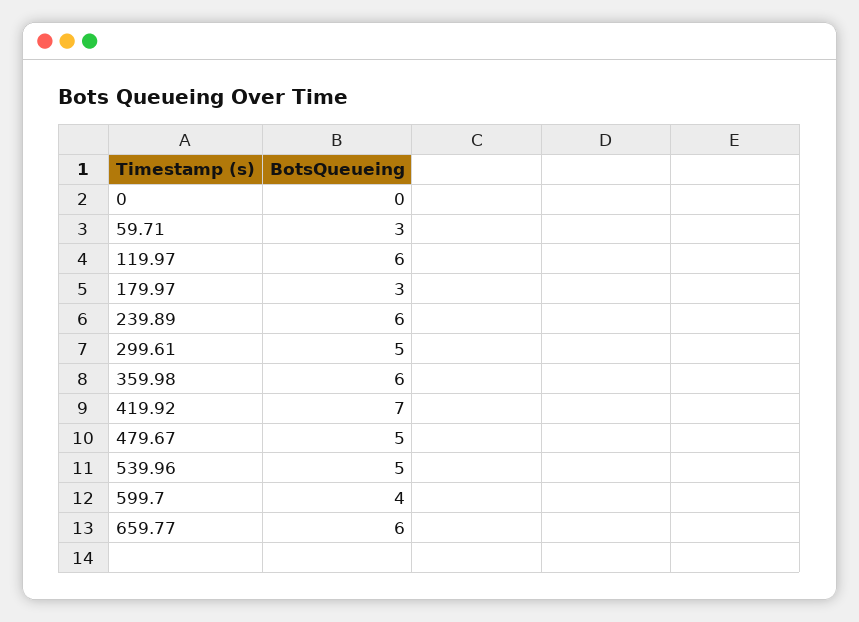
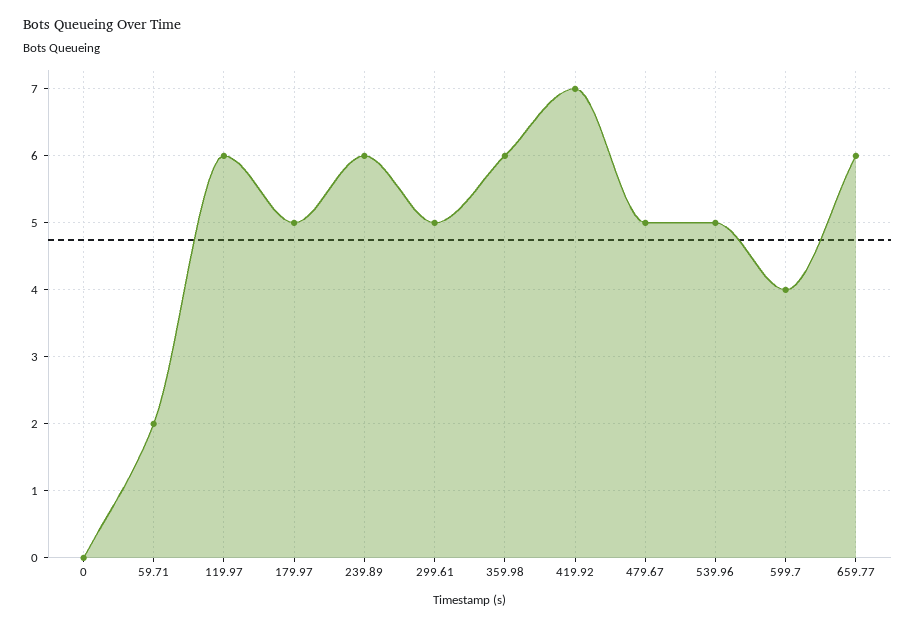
  {
    "0": 0,
-   "59.71": 3,
+   "59.71": 2,
    "119.97": 6,
-   "179.97": 3,
+   "179.97": 5,
    "239.89": 6,
    "299.61": 5,
    "359.98": 6,
    "419.92": 7,
    "479.67": 5,
    "539.96": 5,
    "599.7": 4,
    "659.77": 6
  }

